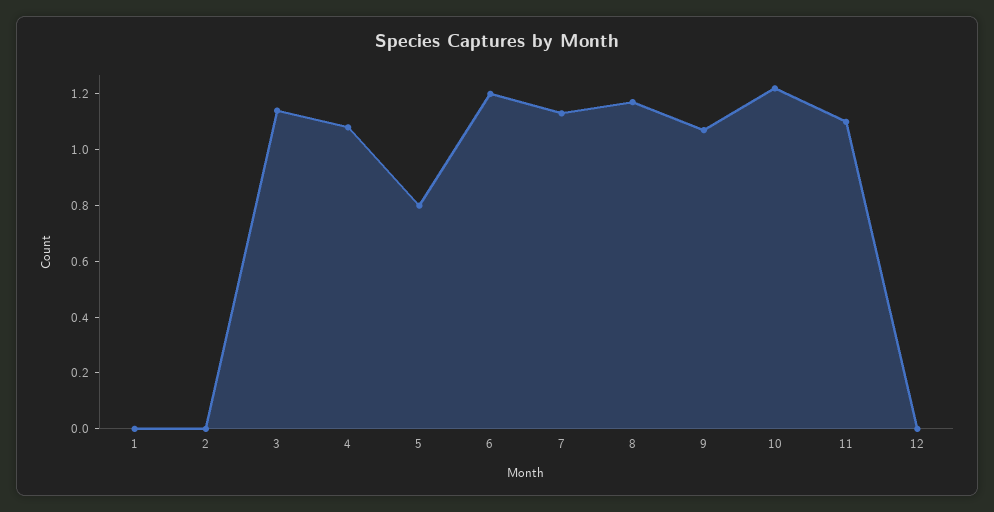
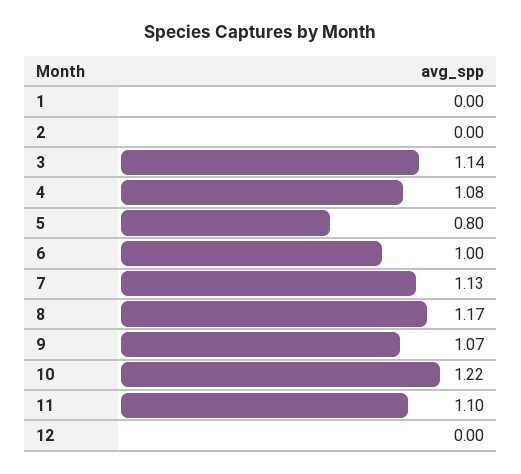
  {
    "1": 0,
    "2": 0,
    "3": 1.14,
    "4": 1.08,
    "5": 0.8,
-   "6": 1.2,
+   "6": 1,
    "7": 1.13,
    "8": 1.17,
    "9": 1.07,
    "10": 1.22,
    "11": 1.1,
    "12": 0
  }

